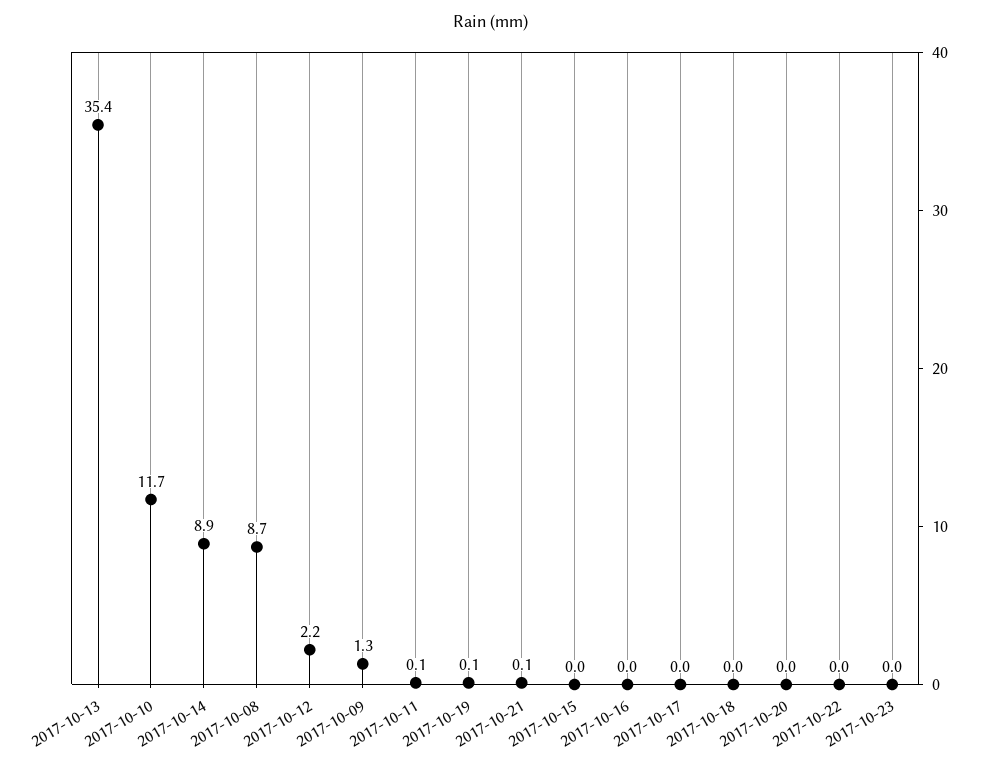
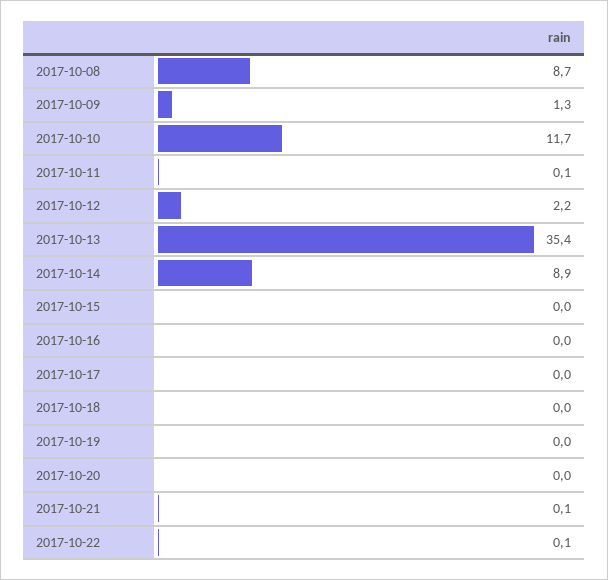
  {
    "2017-10-13": 35.4,
    "2017-10-10": 11.7,
    "2017-10-14": 8.9,
    "2017-10-08": 8.7,
    "2017-10-12": 2.2,
    "2017-10-09": 1.3,
    "2017-10-11": 0.1,
-   "2017-10-19": 0.1,
+   "2017-10-19": 0,
    "2017-10-21": 0.1,
    "2017-10-15": 0,
    "2017-10-16": 0,
    "2017-10-17": 0,
    "2017-10-18": 0,
    "2017-10-20": 0,
-   "2017-10-22": 0,
+   "2017-10-22": 0.1
-   "2017-10-23": 0
  }

